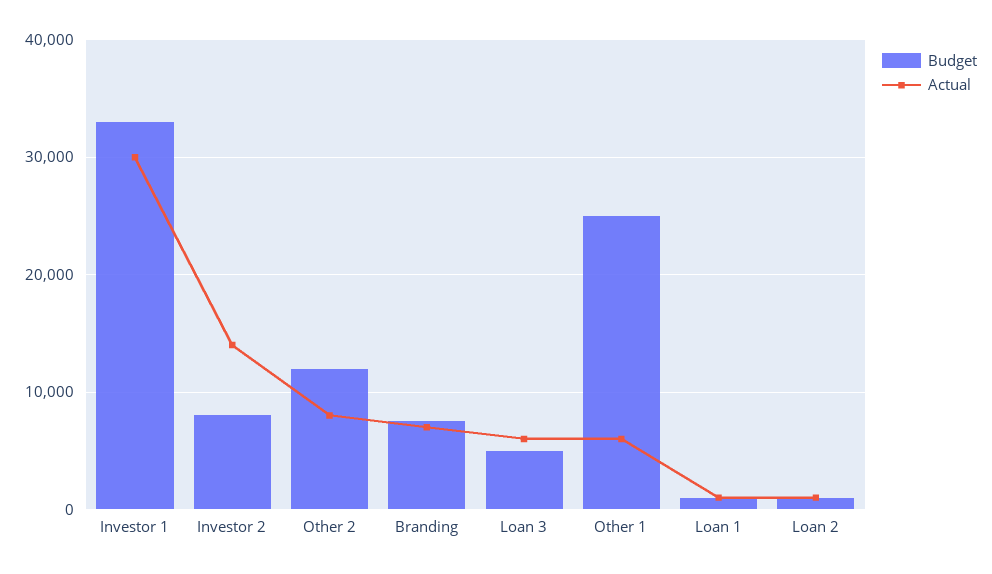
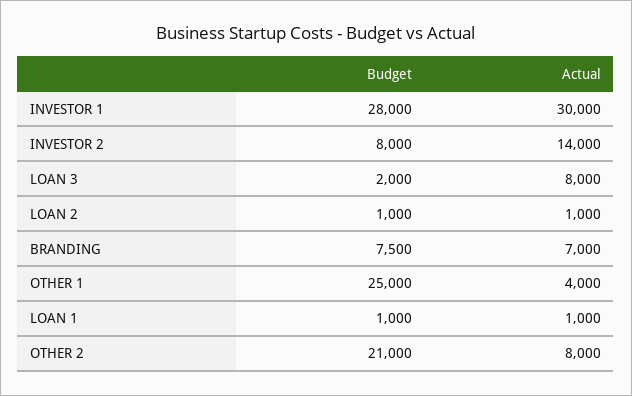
  {
    "Budget": {
-     "Investor 1": 33000,
+     "Investor 1": 28000,
      "Investor 2": 8000,
-     "Other 2": 12000,
+     "Other 2": 21000,
      "Branding": 7500,
-     "Loan 3": 5000,
+     "Loan 3": 2000,
      "Other 1": 25000,
      "Loan 1": 1000,
      "Loan 2": 1000
    },
    "Actual": {
      "Investor 1": 30000,
      "Investor 2": 14000,
      "Other 2": 8000,
      "Branding": 7000,
-     "Loan 3": 6000,
+     "Loan 3": 8000,
-     "Other 1": 6000,
+     "Other 1": 4000,
      "Loan 1": 1000,
      "Loan 2": 1000
    }
  }

